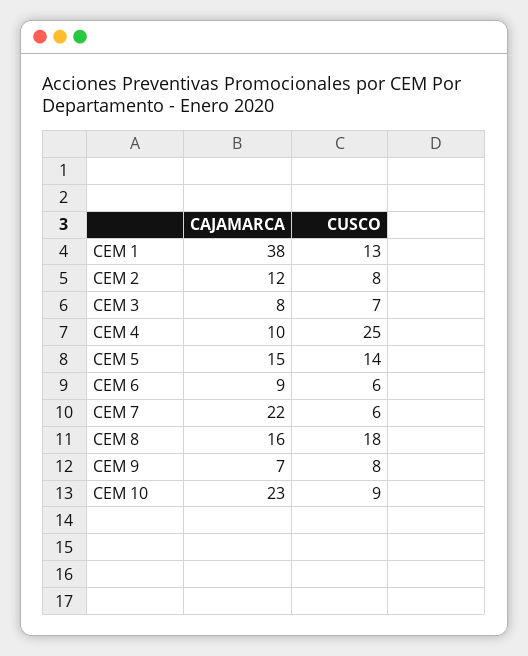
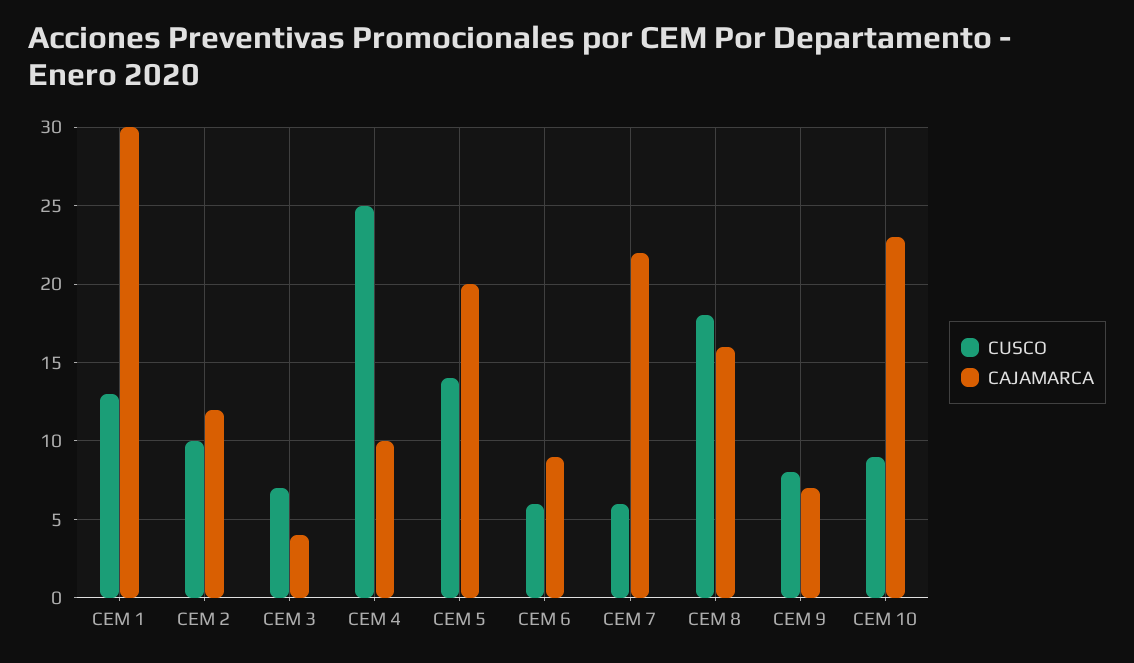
  {
    "CAJAMARCA": {
-     "CEM 1": 38,
+     "CEM 1": 30,
      "CEM 2": 12,
-     "CEM 3": 8,
+     "CEM 3": 4,
      "CEM 4": 10,
-     "CEM 5": 15,
+     "CEM 5": 20,
      "CEM 6": 9,
      "CEM 7": 22,
      "CEM 8": 16,
      "CEM 9": 7,
      "CEM 10": 23
    },
    "CUSCO": {
      "CEM 1": 13,
-     "CEM 2": 8,
+     "CEM 2": 10,
      "CEM 3": 7,
      "CEM 4": 25,
      "CEM 5": 14,
      "CEM 6": 6,
      "CEM 7": 6,
      "CEM 8": 18,
      "CEM 9": 8,
      "CEM 10": 9
    }
  }

